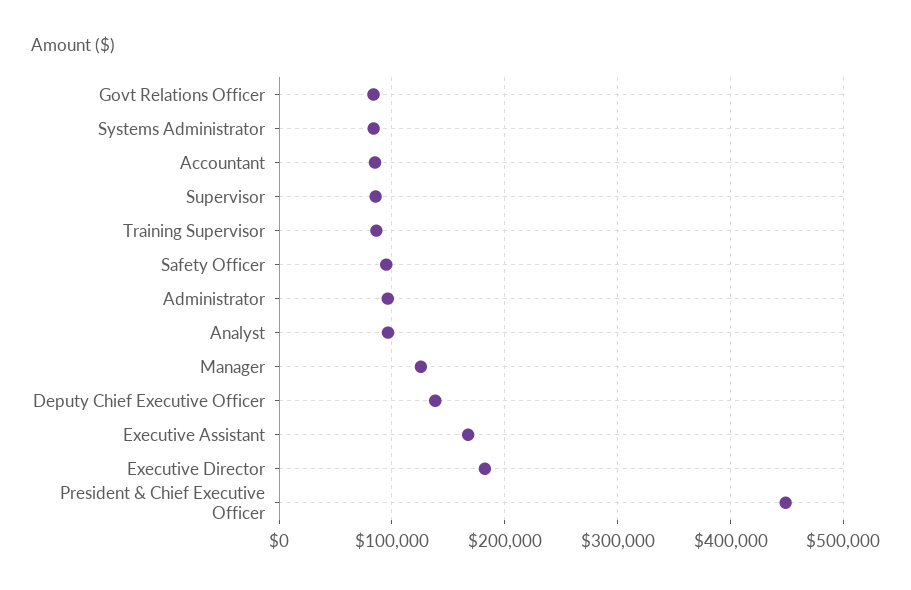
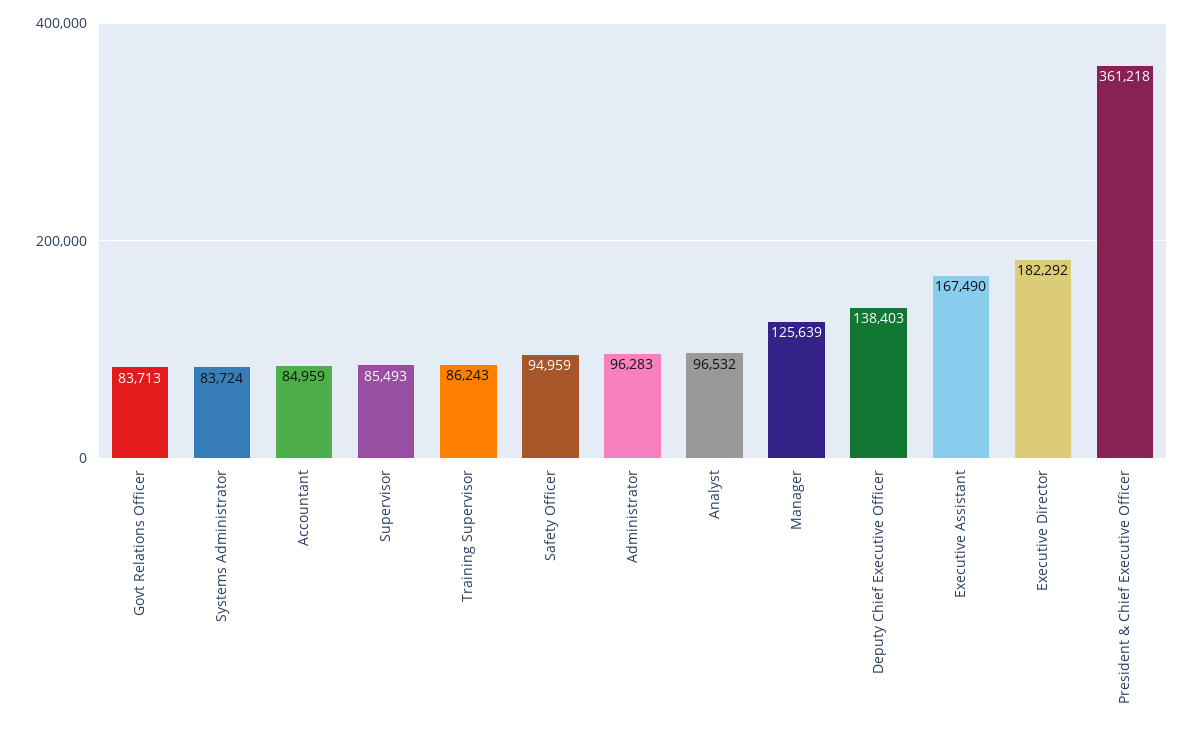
  {
    "Govt Relations Officer": 83713,
    "Systems Administrator": 83724,
    "Accountant": 84959,
    "Supervisor": 85493,
    "Training Supervisor": 86243,
    "Safety Officer": 94959,
    "Administrator": 96283,
    "Analyst": 96532,
    "Manager": 125639,
    "Deputy Chief Executive Officer": 138403,
    "Executive Assistant": 167490,
    "Executive Director": 182292,
-   "President & Chief Executive Officer": 450000
+   "President & Chief Executive Officer": 361218
  }

